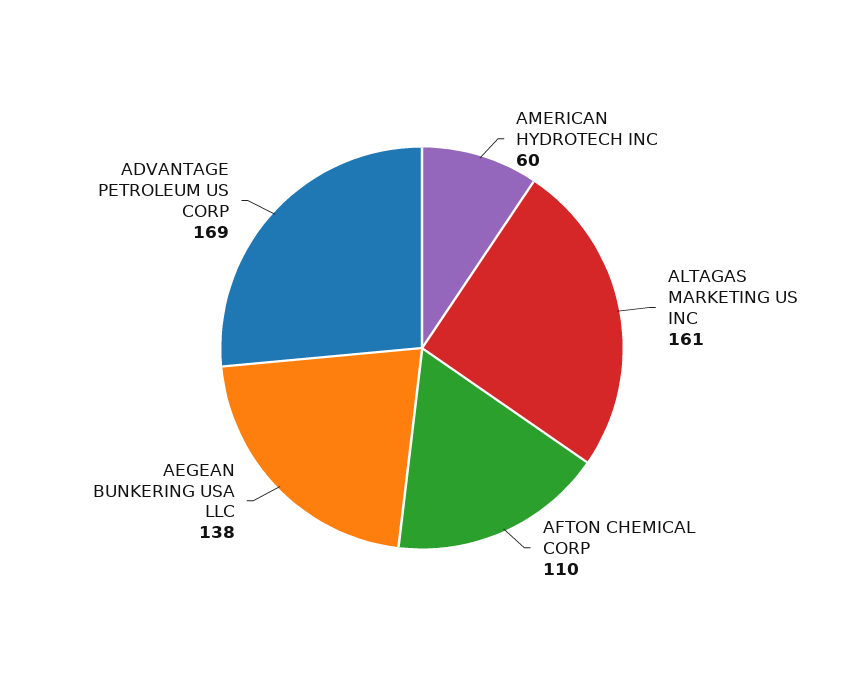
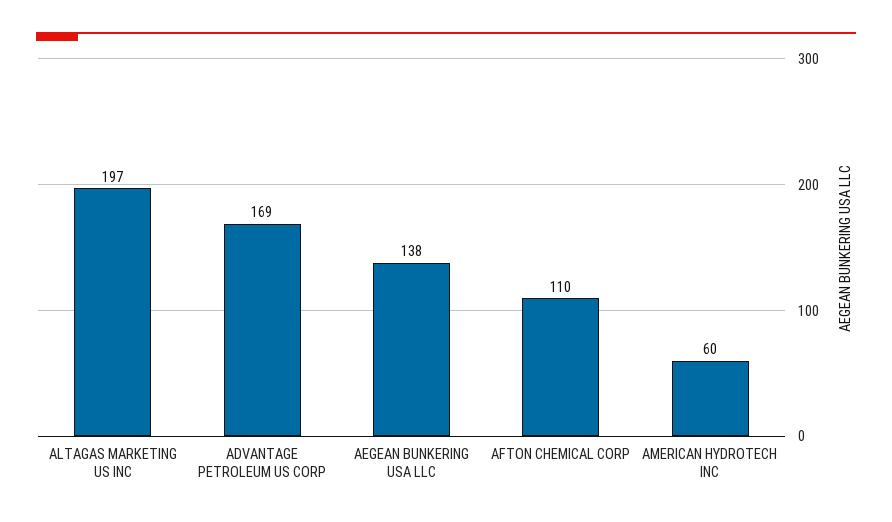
  {
    "AMERICAN HYDROTECH INC": 60,
-   "ALTAGAS MARKETING US INC": 161,
+   "ALTAGAS MARKETING US INC": 197,
    "AFTON CHEMICAL CORP": 110,
    "AEGEAN BUNKERING USA LLC": 138,
    "ADVANTAGE PETROLEUM US CORP": 169
  }

